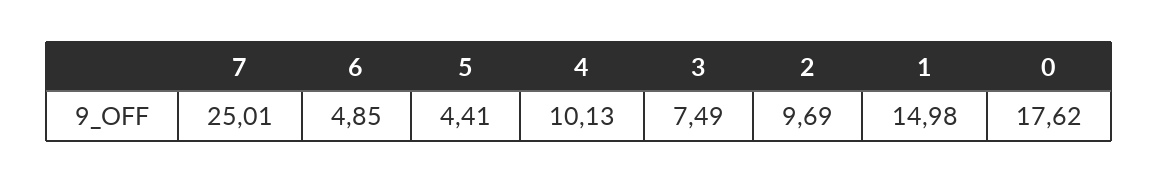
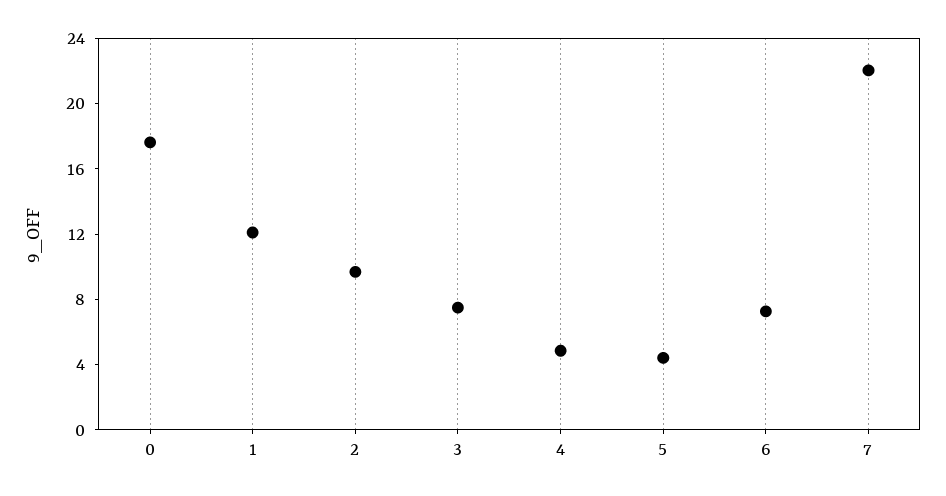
  {
-   "7": 25.01,
+   "7": 22,
-   "6": 4.85,
+   "6": 7,
    "5": 4.41,
-   "4": 10.13,
+   "4": 5,
    "3": 7.49,
    "2": 9.69,
-   "1": 14.98,
+   "1": 12,
    "0": 17.62
  }

